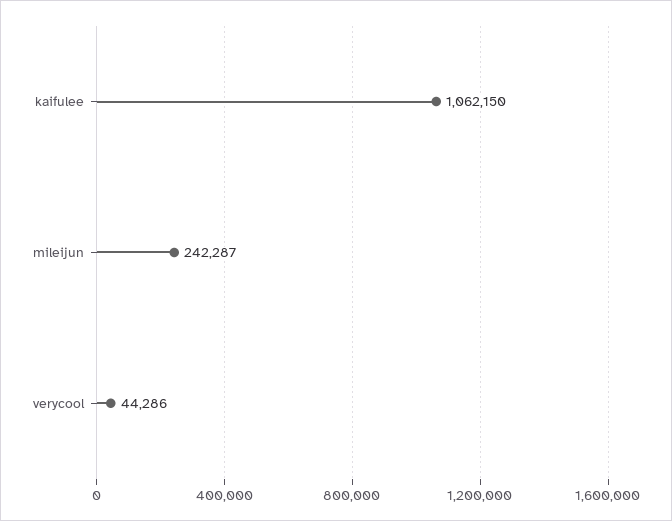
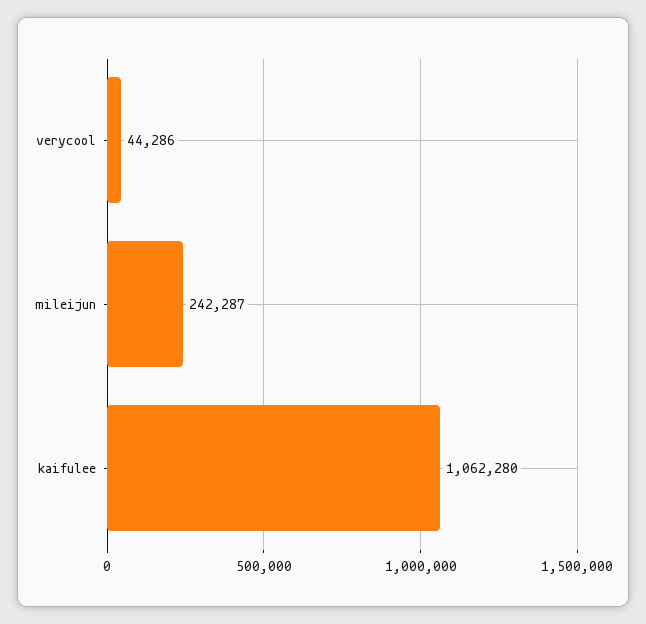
  {
-   "kaifulee": 1062150,
+   "kaifulee": 1062280,
    "mileijun": 242287,
    "verycool": 44286
  }

